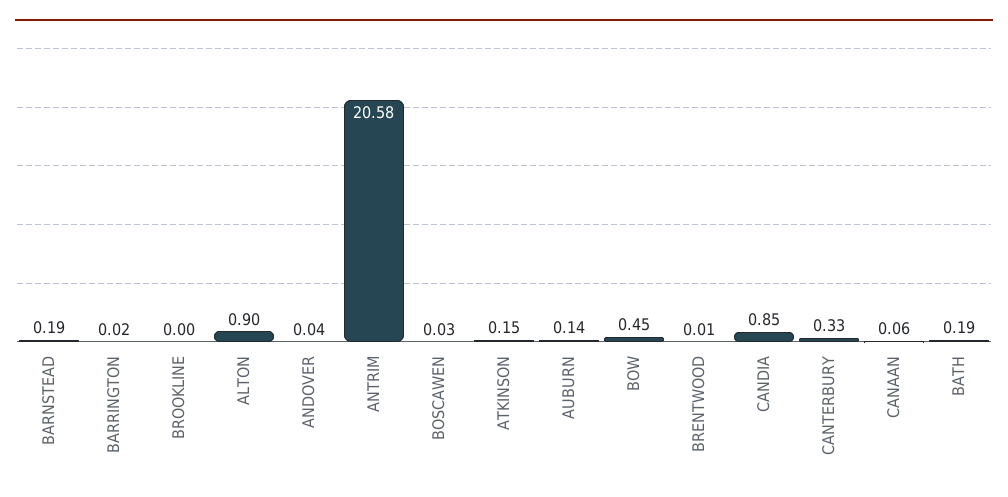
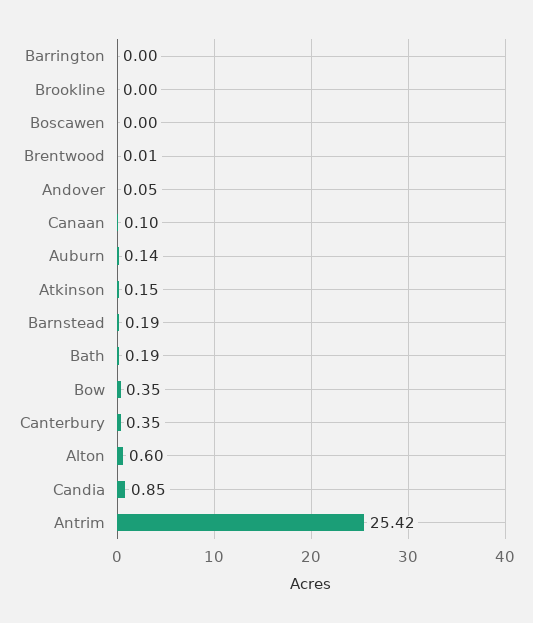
  {
    "BARNSTEAD": 0.19,
-   "BARRINGTON": 0.02,
+   "BARRINGTON": 0,
    "BROOKLINE": 0,
-   "ALTON": 0.9,
+   "ALTON": 0.6,
-   "ANDOVER": 0.04,
+   "ANDOVER": 0.05,
-   "ANTRIM": 20.58,
+   "ANTRIM": 25.42,
-   "BOSCAWEN": 0.03,
+   "BOSCAWEN": 0,
    "ATKINSON": 0.15,
    "AUBURN": 0.14,
-   "BOW": 0.45,
+   "BOW": 0.35,
    "BRENTWOOD": 0.01,
    "CANDIA": 0.85,
-   "CANTERBURY": 0.33,
+   "CANTERBURY": 0.35,
-   "CANAAN": 0.06,
+   "CANAAN": 0.1,
    "BATH": 0.19
  }

